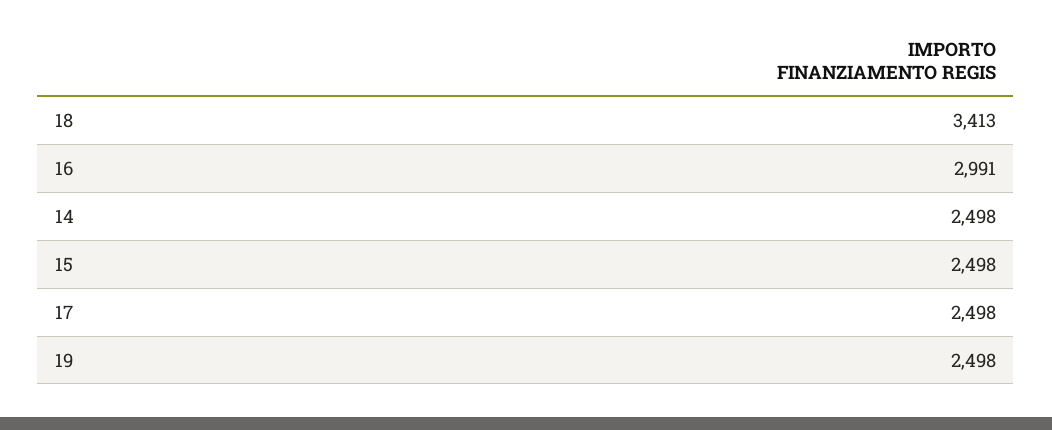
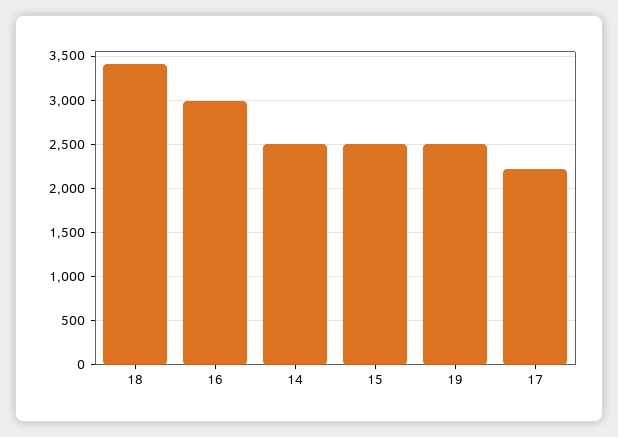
  {
    "18": 3413,
    "16": 2991,
    "14": 2498,
    "15": 2498,
-   "17": 2498,
+   "17": 2200,
    "19": 2498
  }

